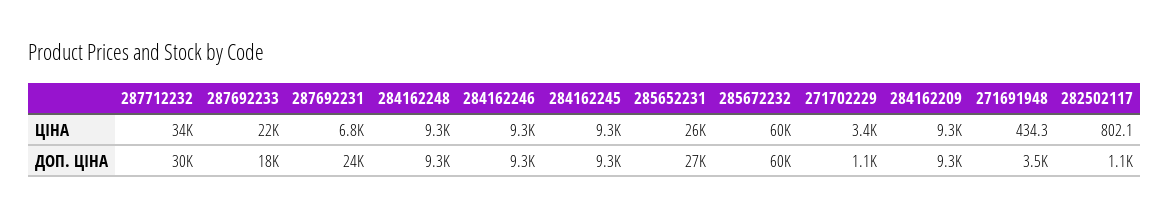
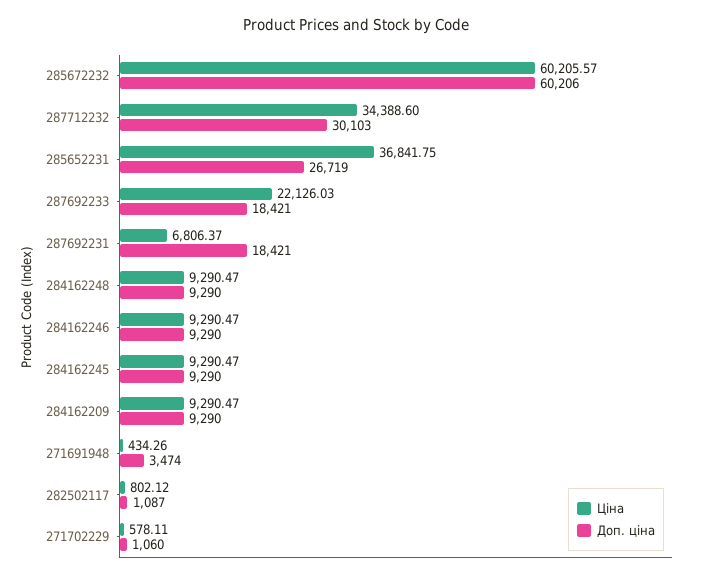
  {
    "ЦІНА": {
      "287712232": 34388.6,
      "287692233": 22126.03,
      "287692231": 6806.37,
      "284162248": 9290.47,
      "284162246": 9290.47,
      "284162245": 9290.47,
-     "285652231": 26000,
+     "285652231": 36841.75,
      "285672232": 60205.57,
-     "271702229": 3400,
+     "271702229": 578.11,
      "284162209": 9290.47,
      "271691948": 434.26,
      "282502117": 802.12
    },
    "ДОП. ЦІНА": {
      "287712232": 30103,
      "287692233": 18421,
-     "287692231": 24000,
+     "287692231": 18421,
      "284162248": 9290,
      "284162246": 9290,
      "284162245": 9290,
      "285652231": 26719,
      "285672232": 60206,
      "271702229": 1060,
      "284162209": 9290,
      "271691948": 3474,
      "282502117": 1087
    }
  }

